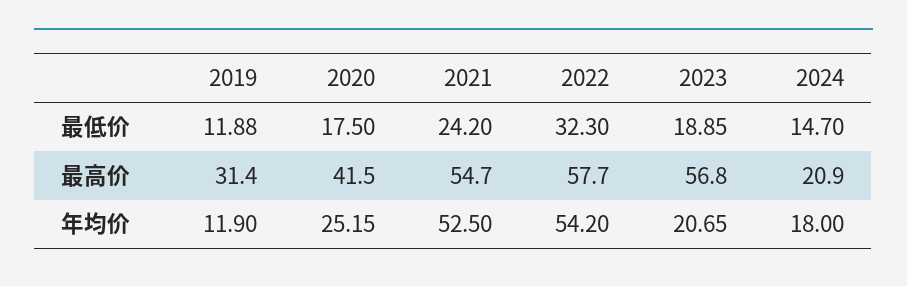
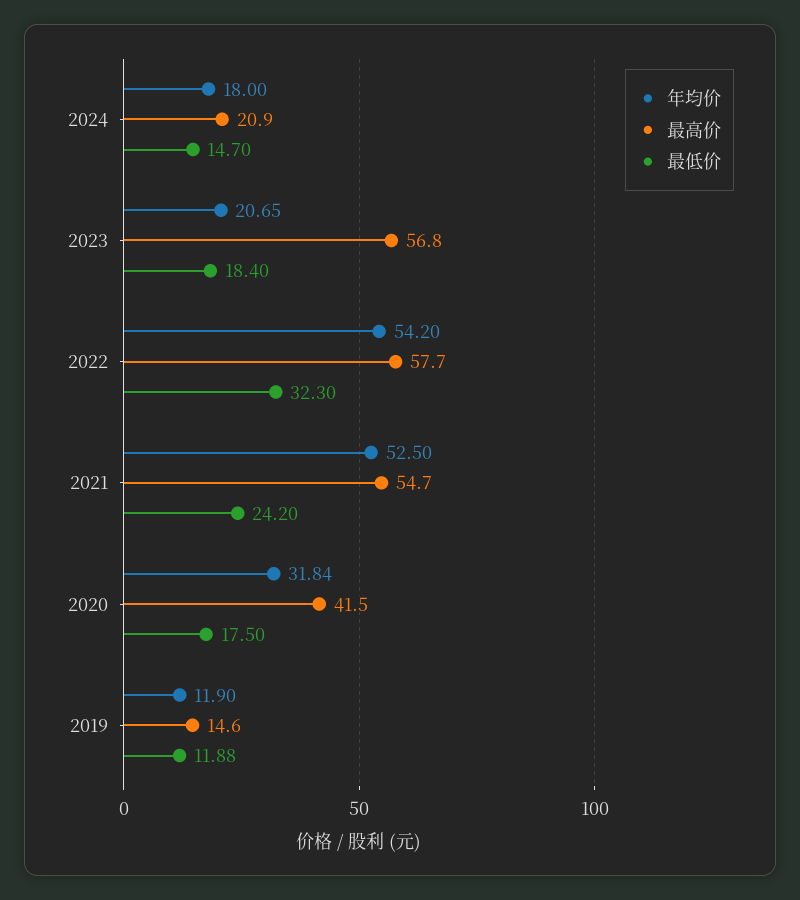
  {
    "最低价": {
      "2019": 11.88,
      "2020": 17.5,
      "2021": 24.2,
      "2022": 32.3,
-     "2023": 18.85,
+     "2023": 18.4,
      "2024": 14.7
    },
    "最高价": {
-     "2019": 31.4,
+     "2019": 14.6,
      "2020": 41.5,
      "2021": 54.7,
      "2022": 57.7,
      "2023": 56.8,
      "2024": 20.9
    },
    "年均价": {
      "2019": 11.9,
-     "2020": 25.15,
+     "2020": 31.84,
      "2021": 52.5,
      "2022": 54.2,
      "2023": 20.65,
      "2024": 18
    }
  }

